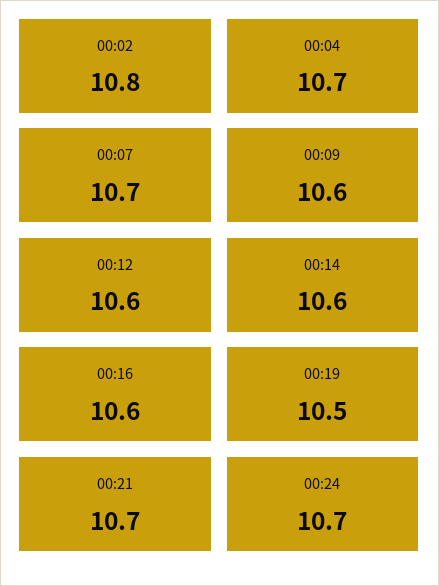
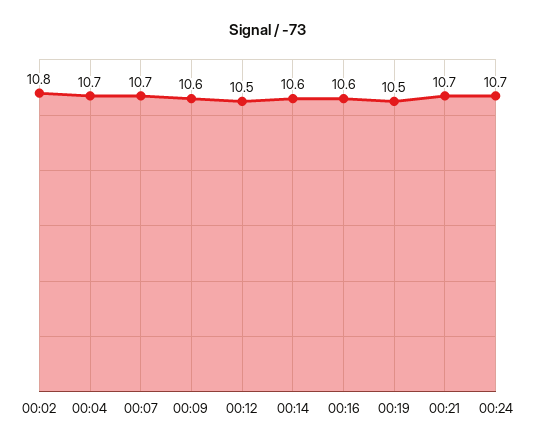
  {
    "00:02": 10.8,
    "00:04": 10.7,
    "00:07": 10.7,
    "00:09": 10.6,
-   "00:12": 10.6,
+   "00:12": 10.5,
    "00:14": 10.6,
    "00:16": 10.6,
    "00:19": 10.5,
    "00:21": 10.7,
    "00:24": 10.7
  }

